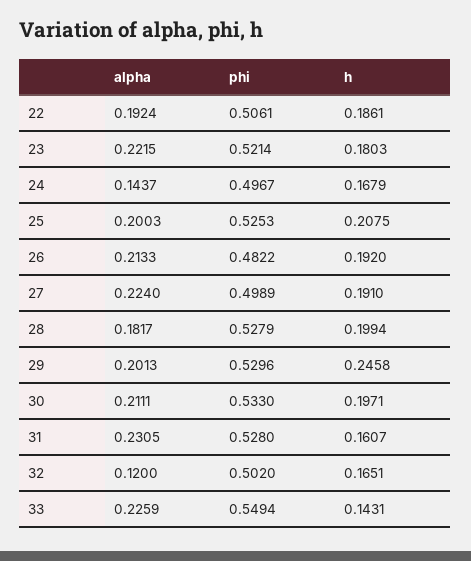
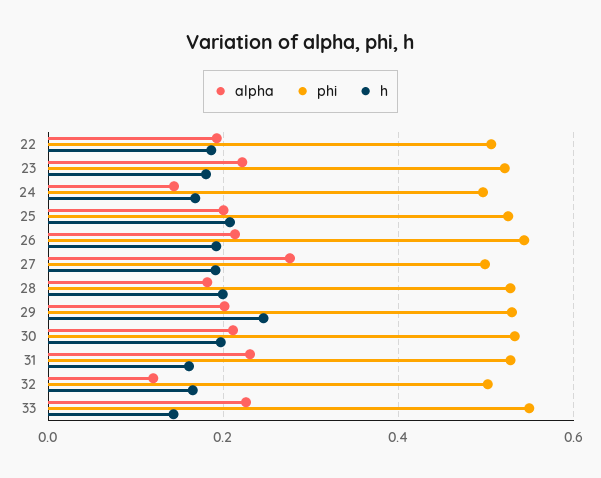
  {
    "alpha": {
      "22": 0.1924,
      "23": 0.2215,
      "24": 0.1437,
      "25": 0.2003,
      "26": 0.2133,
-     "27": 0.224,
+     "27": 0.28,
      "28": 0.1817,
      "29": 0.2013,
      "30": 0.2111,
      "31": 0.2305,
      "32": 0.12,
      "33": 0.2259
    },
    "phi": {
      "22": 0.5061,
      "23": 0.5214,
      "24": 0.4967,
      "25": 0.5253,
-     "26": 0.4822,
+     "26": 0.54,
      "27": 0.4989,
      "28": 0.5279,
      "29": 0.5296,
      "30": 0.533,
      "31": 0.528,
      "32": 0.502,
      "33": 0.5494
    },
    "h": {
      "22": 0.1861,
      "23": 0.1803,
      "24": 0.1679,
      "25": 0.2075,
      "26": 0.192,
      "27": 0.191,
      "28": 0.1994,
      "29": 0.2458,
      "30": 0.1971,
      "31": 0.1607,
      "32": 0.1651,
      "33": 0.1431
    }
  }

